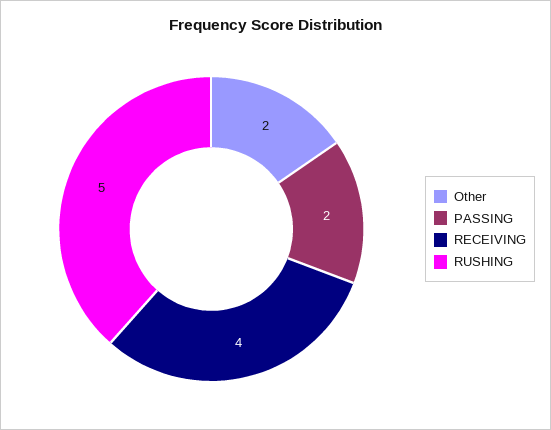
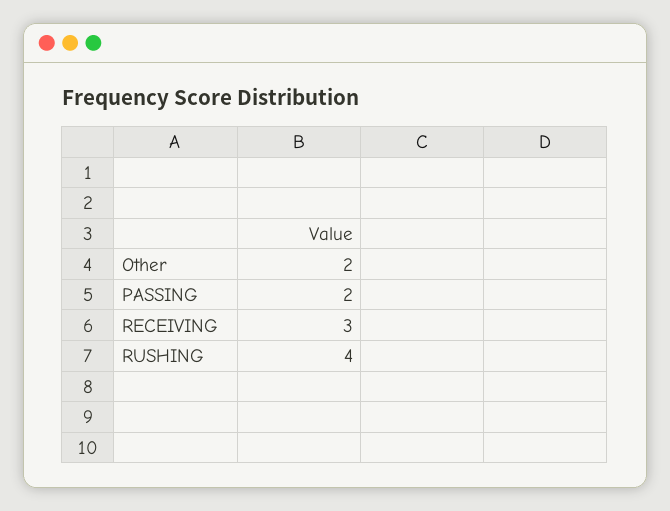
  {
    "Other": 2,
    "PASSING": 2,
-   "RECEIVING": 4,
+   "RECEIVING": 3,
-   "RUSHING": 5
+   "RUSHING": 4
  }

